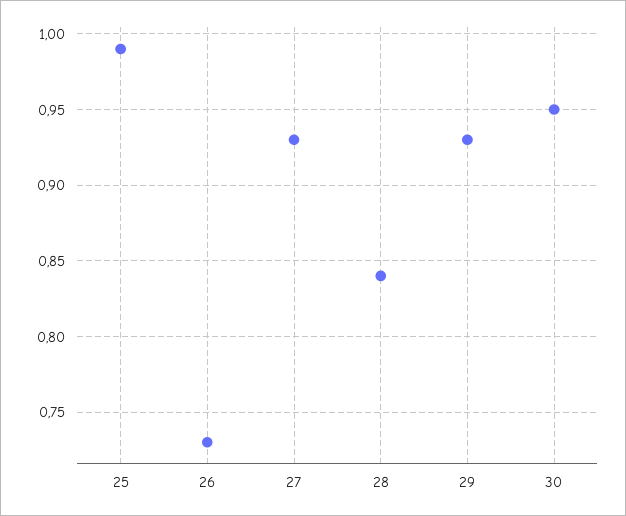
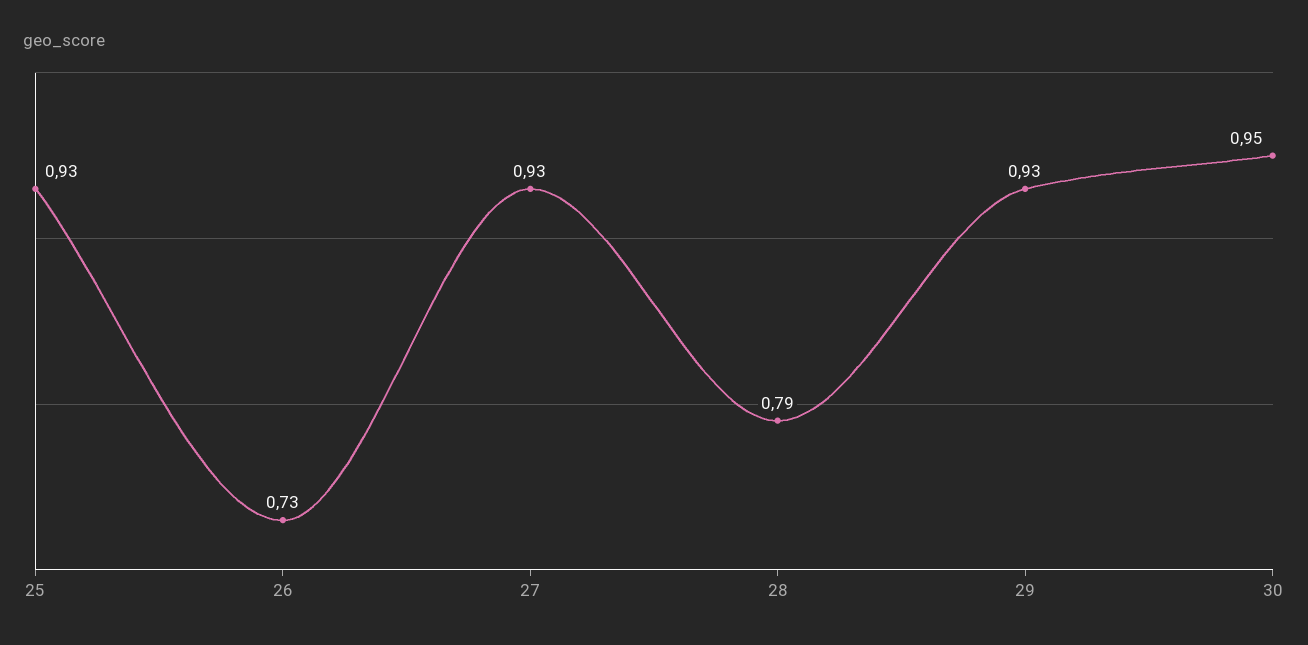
  {
-   "25": 0.99,
+   "25": 0.93,
    "26": 0.73,
    "27": 0.93,
-   "28": 0.84,
+   "28": 0.79,
    "29": 0.93,
    "30": 0.95
  }

